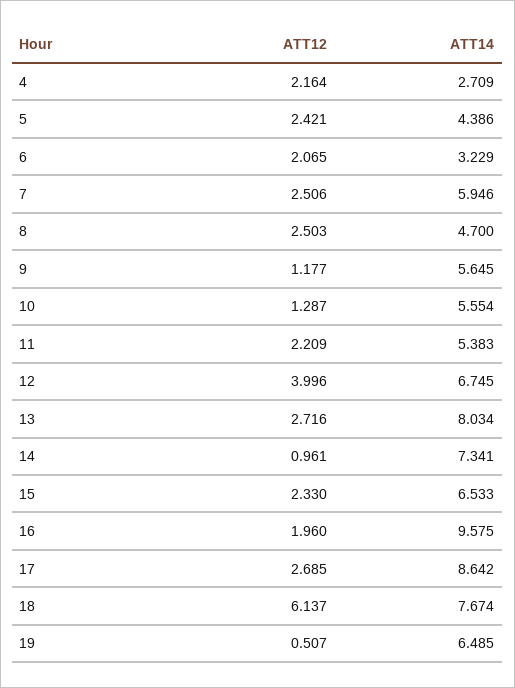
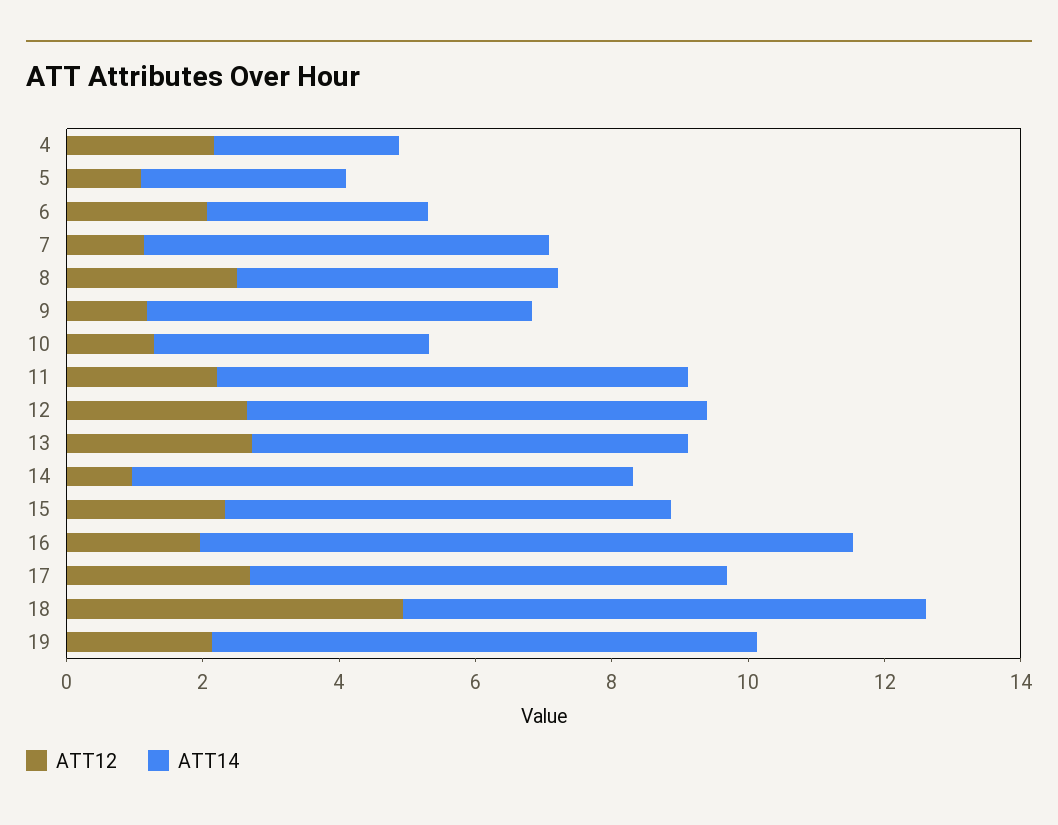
  {
    "ATT12": {
      "4": 2.164,
-     "5": 2.421,
+     "5": 1,
      "6": 2.065,
-     "7": 2.506,
+     "7": 1,
      "8": 2.503,
      "9": 1.177,
      "10": 1.287,
      "11": 2.209,
-     "12": 3.996,
+     "12": 2.5,
      "13": 2.716,
      "14": 0.961,
      "15": 2.33,
      "16": 1.96,
      "17": 2.685,
-     "18": 6.137,
+     "18": 5,
-     "19": 0.507
+     "19": 2
    },
    "ATT14": {
      "4": 2.709,
-     "5": 4.386,
+     "5": 3,
      "6": 3.229,
      "7": 5.946,
      "8": 4.7,
      "9": 5.645,
-     "10": 5.554,
+     "10": 4,
-     "11": 5.383,
+     "11": 7,
      "12": 6.745,
-     "13": 8.034,
+     "13": 6.5,
      "14": 7.341,
      "15": 6.533,
      "16": 9.575,
-     "17": 8.642,
+     "17": 7,
      "18": 7.674,
-     "19": 6.485
+     "19": 8
    }
  }

